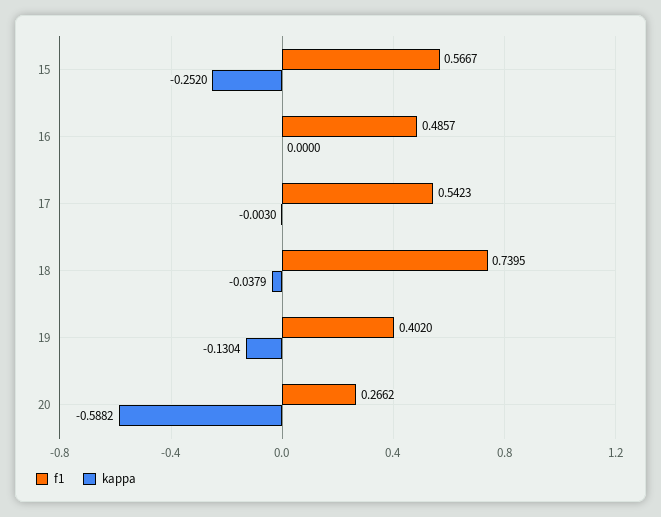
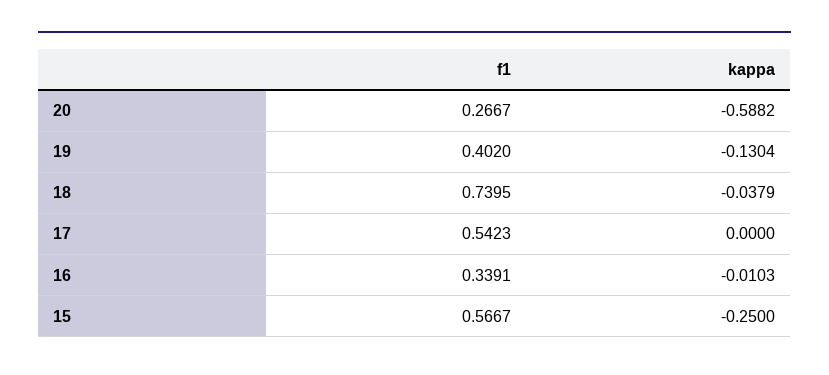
  {
    "f1": {
      "15": 0.5667,
-     "16": 0.4857,
+     "16": 0.3391,
      "17": 0.5423,
      "18": 0.7395,
      "19": 0.402,
-     "20": 0.2662
+     "20": 0.2667
    },
    "kappa": {
-     "15": -0.252,
+     "15": -0.25,
-     "16": 0,
+     "16": -0.0103,
-     "17": -0.003,
+     "17": 0,
      "18": -0.0379,
      "19": -0.1304,
      "20": -0.5882
    }
  }

